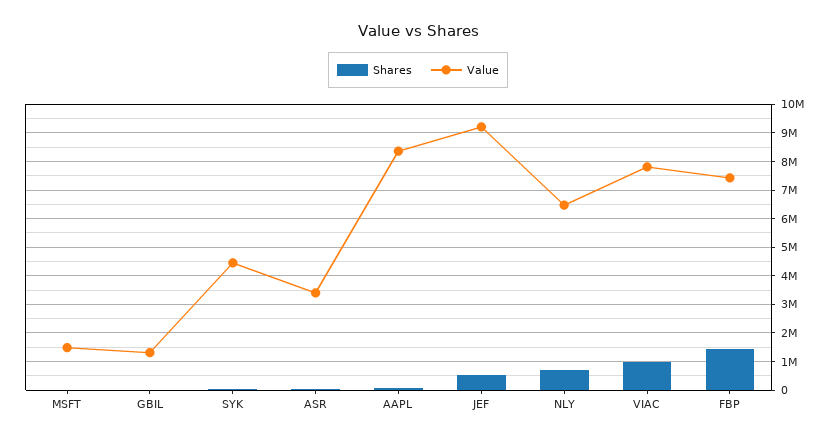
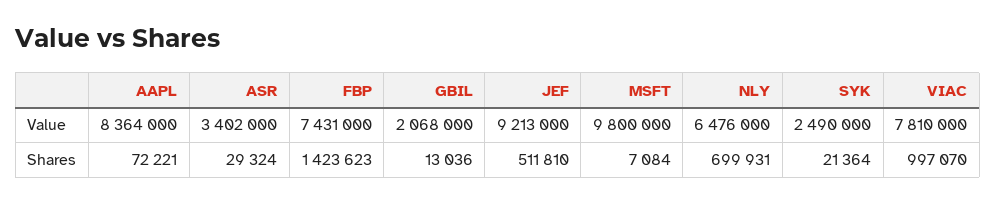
  {
    "Shares": {
      "MSFT": 7084,
      "GBIL": 13036,
      "SYK": 21364,
      "ASR": 29324,
      "AAPL": 72221,
      "JEF": 511810,
      "NLY": 699931,
      "VIAC": 997070,
      "FBP": 1423623
    },
    "Value": {
-     "MSFT": 1500000,
+     "MSFT": 9800000,
-     "GBIL": 1250000,
+     "GBIL": 2068000,
-     "SYK": 4500000,
+     "SYK": 2490000,
      "ASR": 3402000,
      "AAPL": 8364000,
      "JEF": 9213000,
      "NLY": 6476000,
      "VIAC": 7810000,
      "FBP": 7431000
    }
  }

